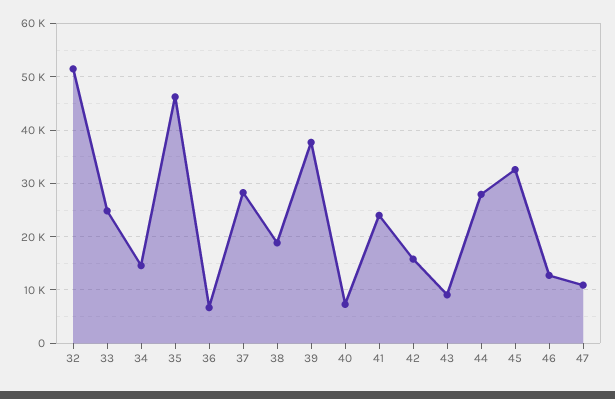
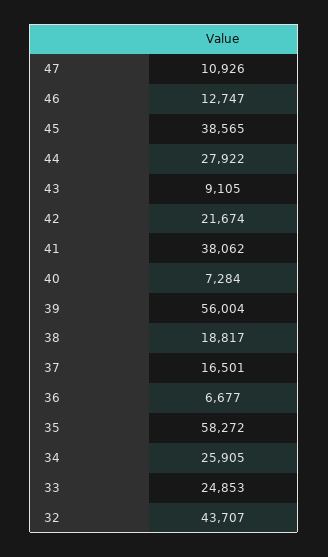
  {
-   "32": 52000,
+   "32": 43707,
    "33": 24853,
-   "34": 14000,
+   "34": 25905,
-   "35": 46000,
+   "35": 58272,
    "36": 6677,
-   "37": 28000,
+   "37": 16501,
    "38": 18817,
-   "39": 38000,
+   "39": 56004,
    "40": 7284,
-   "41": 24000,
+   "41": 38062,
-   "42": 16000,
+   "42": 21674,
    "43": 9105,
    "44": 27922,
-   "45": 32000,
+   "45": 38565,
    "46": 12747,
    "47": 10926
  }

